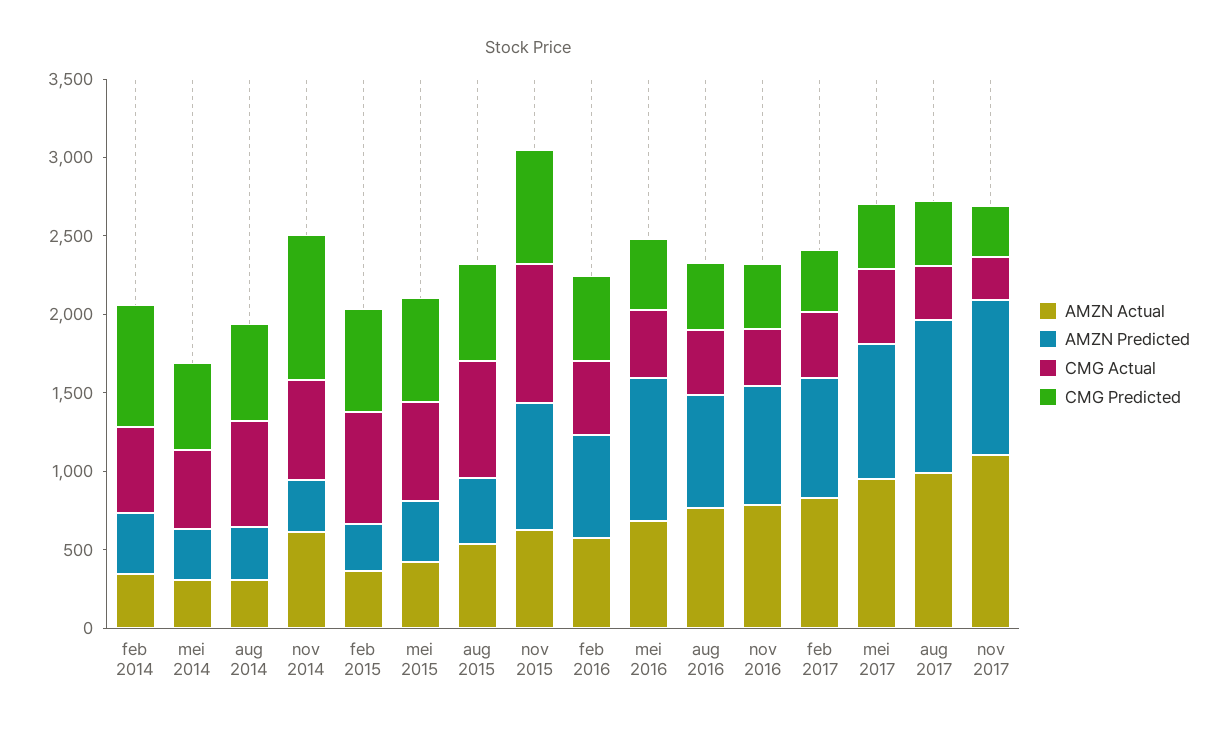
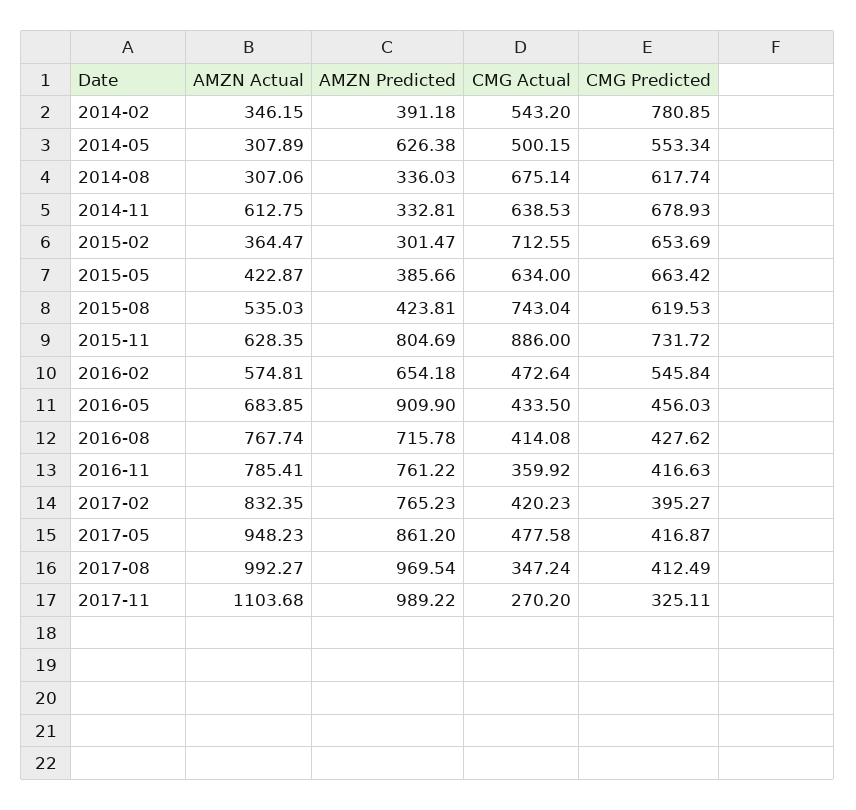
  {
    "AMZN Actual": {
      "feb 2014": 346.15,
      "mei 2014": 307.89,
      "aug 2014": 307.06,
      "nov 2014": 612.75,
      "feb 2015": 364.47,
      "mei 2015": 422.87,
      "aug 2015": 535.03,
      "nov 2015": 628.35,
      "feb 2016": 574.81,
      "mei 2016": 683.85,
      "aug 2016": 767.74,
      "nov 2016": 785.41,
      "feb 2017": 832.35,
      "mei 2017": 948.23,
      "aug 2017": 992.27,
      "nov 2017": 1103.68
    },
    "AMZN Predicted": {
      "feb 2014": 391.18,
-     "mei 2014": 300,
+     "mei 2014": 626.38,
      "aug 2014": 336.03,
      "nov 2014": 332.81,
      "feb 2015": 301.47,
      "mei 2015": 385.66,
      "aug 2015": 423.81,
      "nov 2015": 804.69,
      "feb 2016": 654.18,
      "mei 2016": 909.9,
      "aug 2016": 715.78,
      "nov 2016": 761.22,
      "feb 2017": 765.23,
      "mei 2017": 861.2,
      "aug 2017": 969.54,
      "nov 2017": 989.22
    },
    "CMG Actual": {
      "feb 2014": 543.2,
      "mei 2014": 500.15,
      "aug 2014": 675.14,
      "nov 2014": 638.53,
      "feb 2015": 712.55,
      "mei 2015": 634,
      "aug 2015": 743.04,
      "nov 2015": 886,
      "feb 2016": 472.64,
      "mei 2016": 433.5,
      "aug 2016": 414.08,
      "nov 2016": 359.92,
      "feb 2017": 420.23,
      "mei 2017": 477.58,
      "aug 2017": 347.24,
      "nov 2017": 270.2
    },
    "CMG Predicted": {
      "feb 2014": 780.85,
      "mei 2014": 553.34,
      "aug 2014": 617.74,
-     "nov 2014": 900,
+     "nov 2014": 678.93,
      "feb 2015": 653.69,
      "mei 2015": 663.42,
      "aug 2015": 619.53,
      "nov 2015": 731.72,
      "feb 2016": 545.84,
      "mei 2016": 456.03,
      "aug 2016": 427.62,
      "nov 2016": 416.63,
      "feb 2017": 395.27,
      "mei 2017": 416.87,
      "aug 2017": 412.49,
      "nov 2017": 325.11
    }
  }

